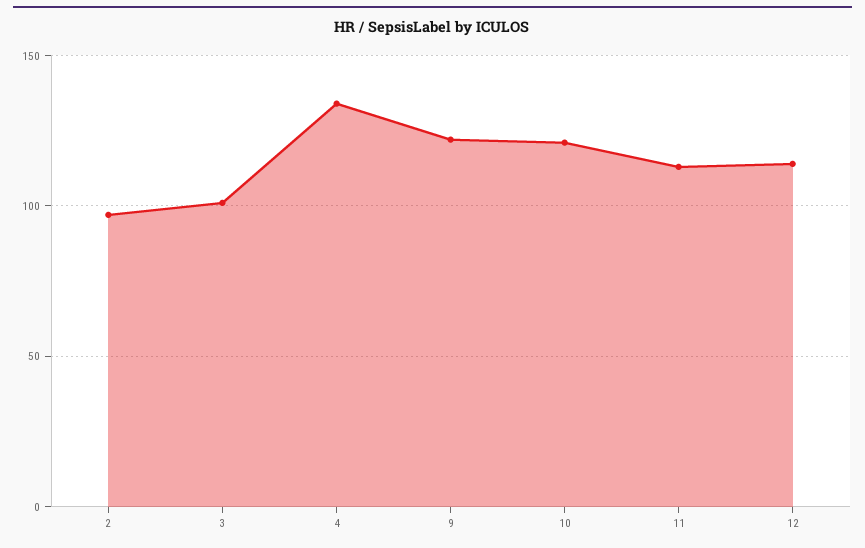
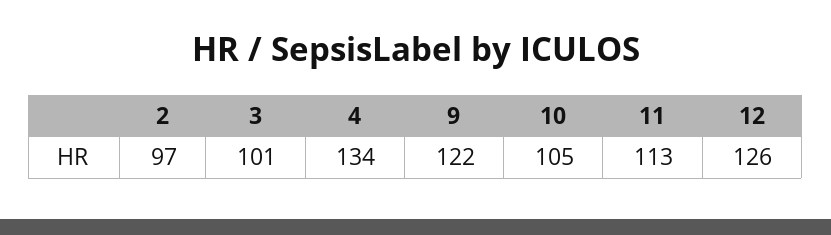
  {
    "2": 97,
    "3": 101,
    "4": 134,
    "9": 122,
-   "10": 120,
+   "10": 105,
    "11": 113,
-   "12": 115
+   "12": 126
  }

